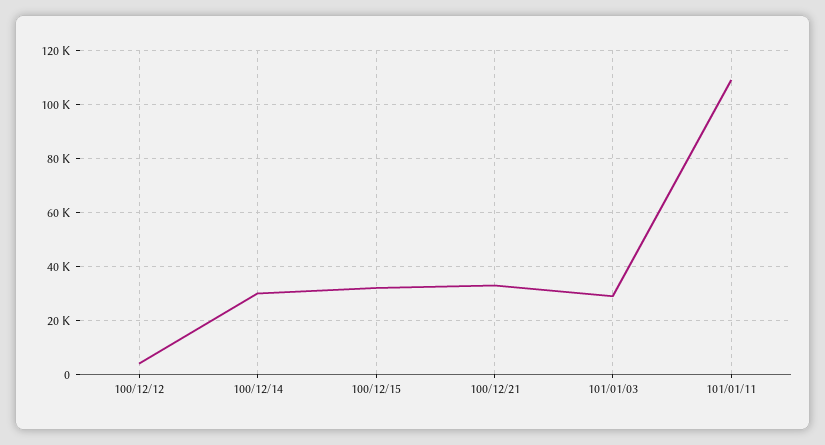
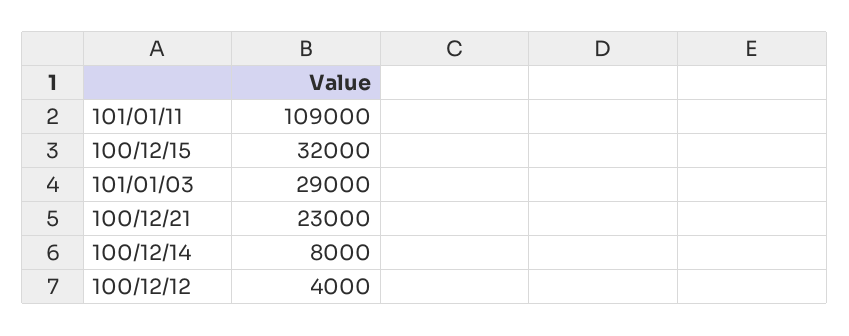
  {
    "100/12/12": 4000,
-   "100/12/14": 30000,
+   "100/12/14": 8000,
    "100/12/15": 32000,
-   "100/12/21": 32500,
+   "100/12/21": 23000,
    "101/01/03": 29000,
    "101/01/11": 109000
  }

